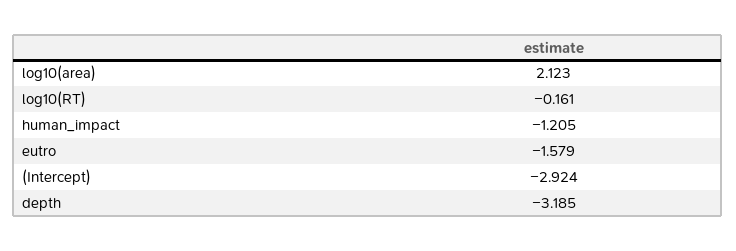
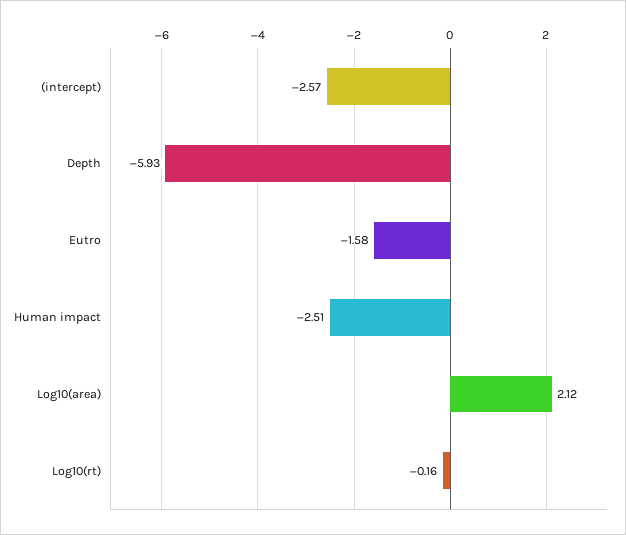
  {
    "log10(area)": 2.123,
    "log10(RT)": -0.161,
-   "human_impact": -1.205,
+   "human_impact": -2.51,
    "eutro": -1.579,
-   "(Intercept)": -2.924,
+   "(Intercept)": -2.57,
-   "depth": -3.185
+   "depth": -5.93
  }

